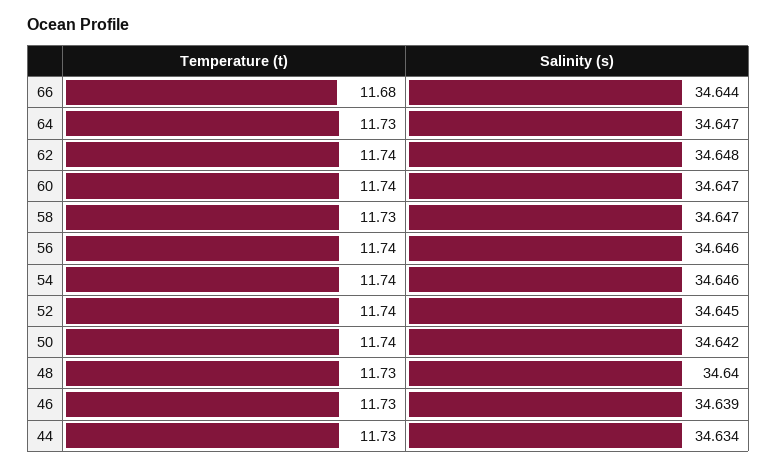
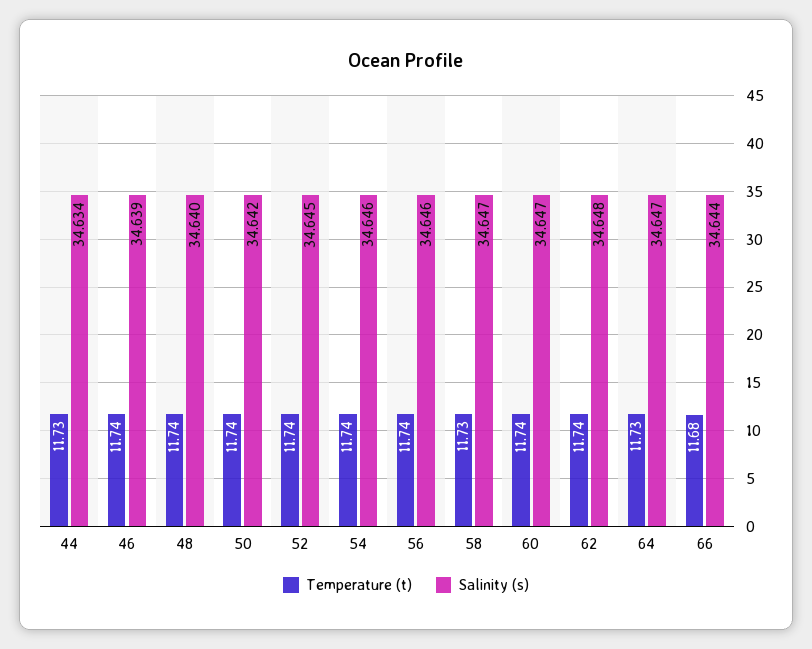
  {
    "Temperature (t)": {
      "66": 11.68,
      "64": 11.73,
      "62": 11.74,
      "60": 11.74,
      "58": 11.73,
      "56": 11.74,
      "54": 11.74,
      "52": 11.74,
      "50": 11.74,
-     "48": 11.73,
+     "48": 11.74,
-     "46": 11.73,
+     "46": 11.74,
      "44": 11.73
    },
    "Salinity (s)": {
      "66": 34.644,
      "64": 34.647,
      "62": 34.648,
      "60": 34.647,
      "58": 34.647,
      "56": 34.646,
      "54": 34.646,
      "52": 34.645,
      "50": 34.642,
      "48": 34.64,
      "46": 34.639,
      "44": 34.634
    }
  }

